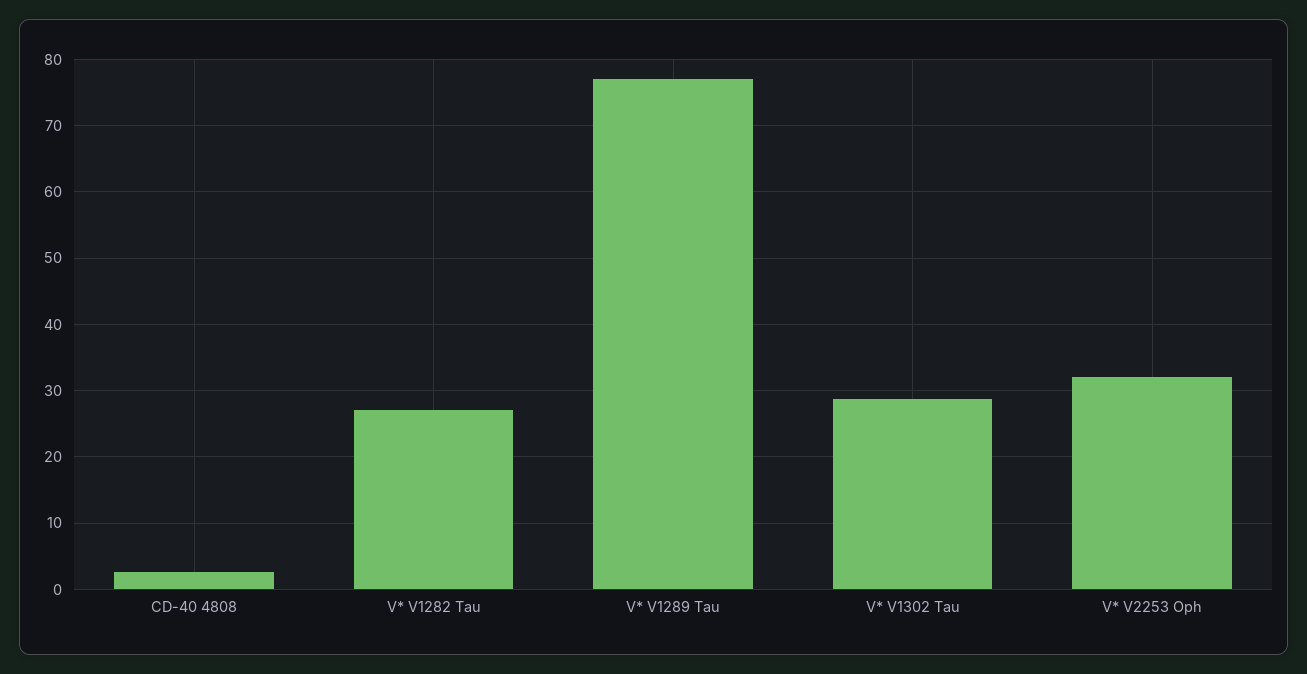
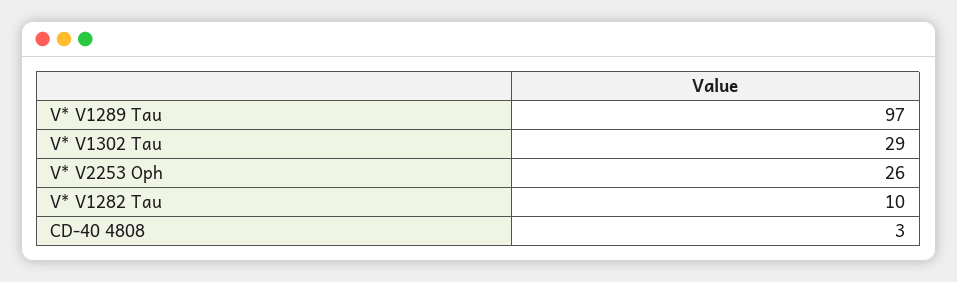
  {
    "CD-40 4808": 3,
-   "V* V1282 Tau": 27,
+   "V* V1282 Tau": 10,
-   "V* V1289 Tau": 77,
+   "V* V1289 Tau": 97,
    "V* V1302 Tau": 29,
-   "V* V2253 Oph": 32
+   "V* V2253 Oph": 26
  }

